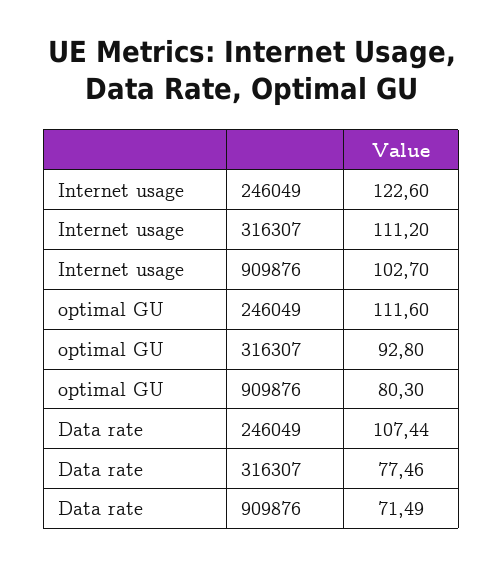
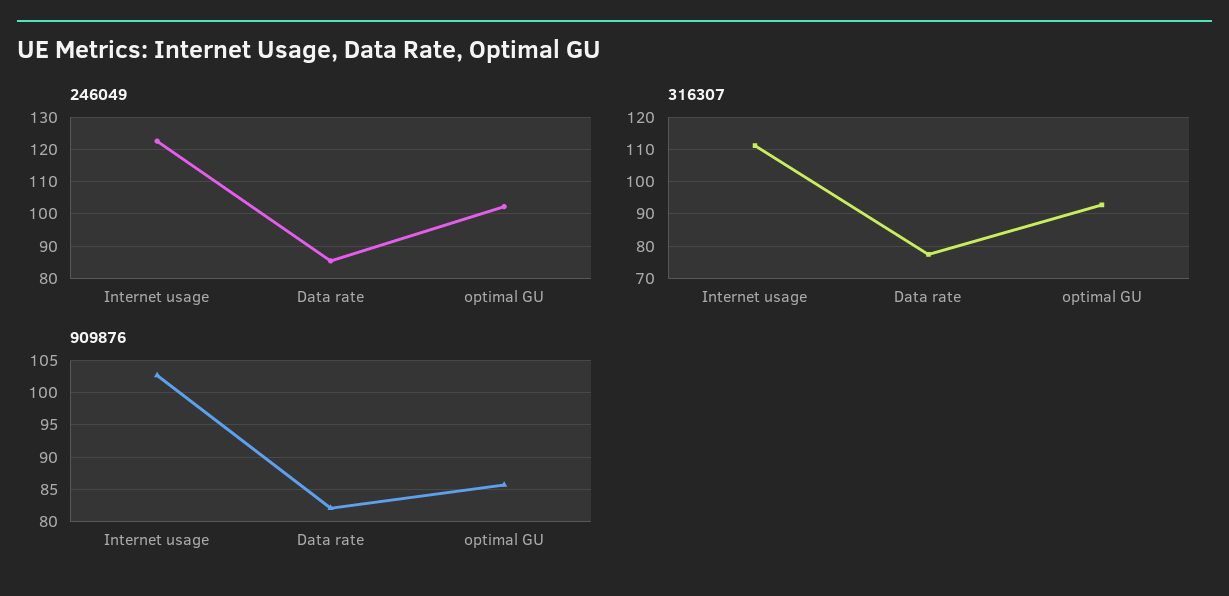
  {
    "246049": {
      "Internet usage": 122.6,
-     "optimal GU": 111.6,
+     "optimal GU": 102,
-     "Data rate": 107.44
+     "Data rate": 86
    },
    "316307": {
      "Internet usage": 111.2,
      "optimal GU": 92.8,
      "Data rate": 77.46
    },
    "909876": {
      "Internet usage": 102.7,
-     "optimal GU": 80.3,
+     "optimal GU": 86,
-     "Data rate": 71.49
+     "Data rate": 82
    }
  }

